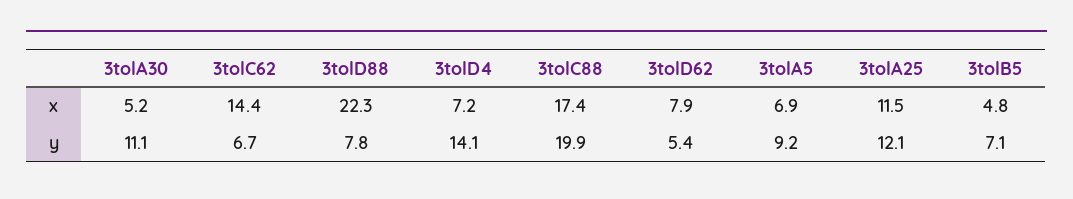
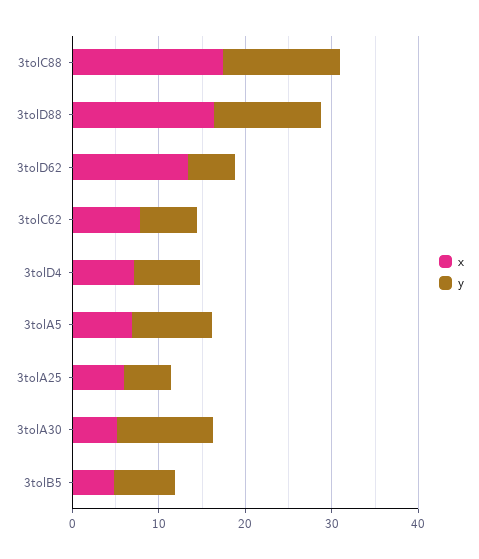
  {
    "x": {
      "3tolA30": 5.2,
-     "3tolC62": 14.4,
+     "3tolC62": 8,
-     "3tolD88": 22.3,
+     "3tolD88": 16,
      "3tolD4": 7.2,
      "3tolC88": 17.4,
-     "3tolD62": 7.9,
+     "3tolD62": 14,
      "3tolA5": 6.9,
-     "3tolA25": 11.5,
+     "3tolA25": 6,
      "3tolB5": 4.8
    },
    "y": {
      "3tolA30": 11.1,
      "3tolC62": 6.7,
-     "3tolD88": 7.8,
+     "3tolD88": 12,
-     "3tolD4": 14.1,
+     "3tolD4": 8,
-     "3tolC88": 19.9,
+     "3tolC88": 14,
      "3tolD62": 5.4,
      "3tolA5": 9.2,
-     "3tolA25": 12.1,
+     "3tolA25": 6,
      "3tolB5": 7.1
    }
  }

